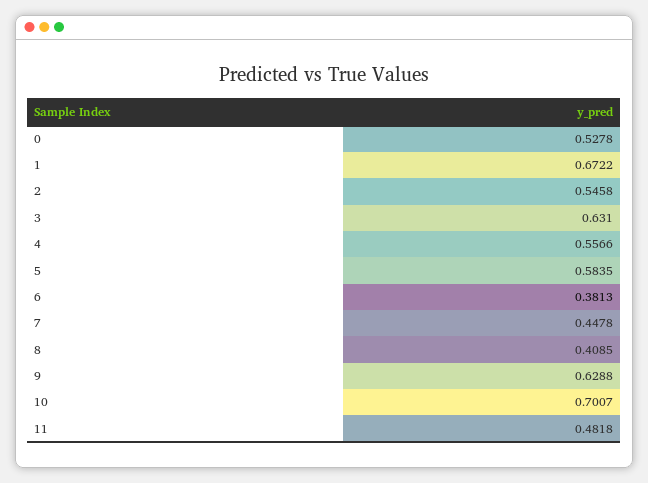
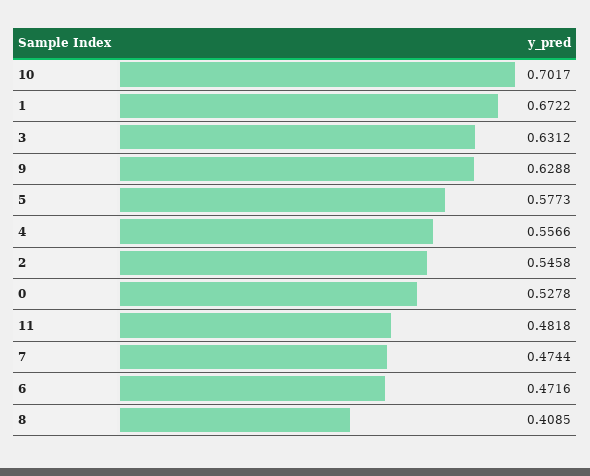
  {
    "0": 0.5278,
    "1": 0.6722,
    "2": 0.5458,
-   "3": 0.631,
+   "3": 0.6312,
    "4": 0.5566,
-   "5": 0.5835,
+   "5": 0.5773,
-   "6": 0.3813,
+   "6": 0.4716,
-   "7": 0.4478,
+   "7": 0.4744,
    "8": 0.4085,
    "9": 0.6288,
-   "10": 0.7007,
+   "10": 0.7017,
    "11": 0.4818
  }

